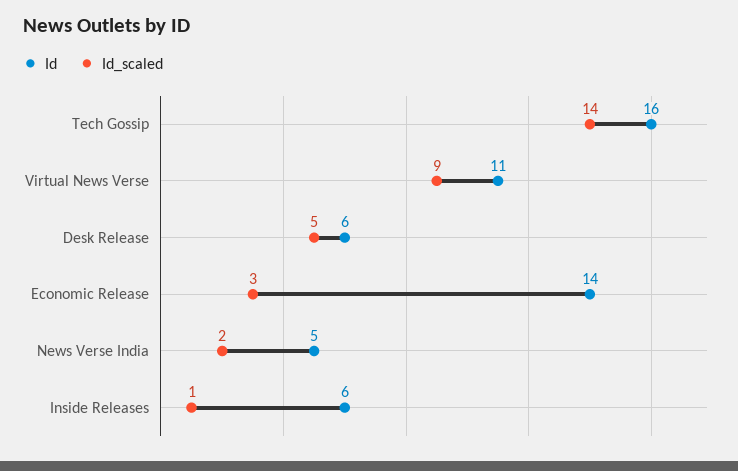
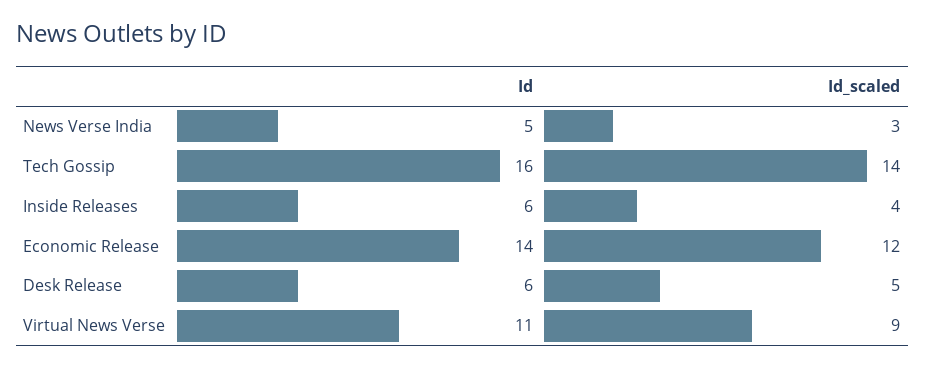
  {
    "Id": {
      "Tech Gossip": 16,
      "Virtual News Verse": 11,
      "Desk Release": 6,
      "Economic Release": 14,
      "News Verse India": 5,
      "Inside Releases": 6
    },
    "Id_scaled": {
      "Tech Gossip": 14,
      "Virtual News Verse": 9,
      "Desk Release": 5,
-     "Economic Release": 3,
+     "Economic Release": 12,
-     "News Verse India": 2,
+     "News Verse India": 3,
-     "Inside Releases": 1
+     "Inside Releases": 4
    }
  }

